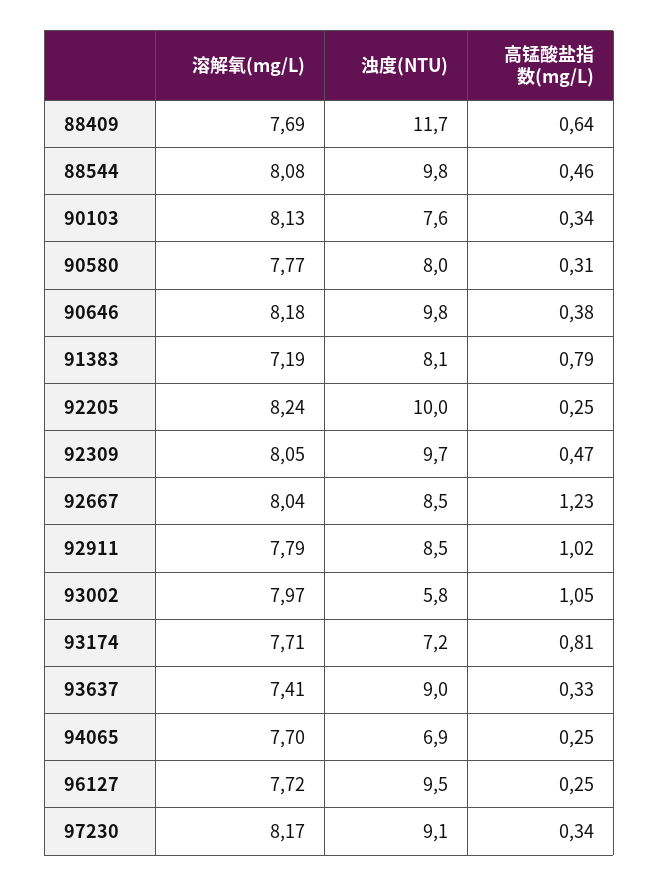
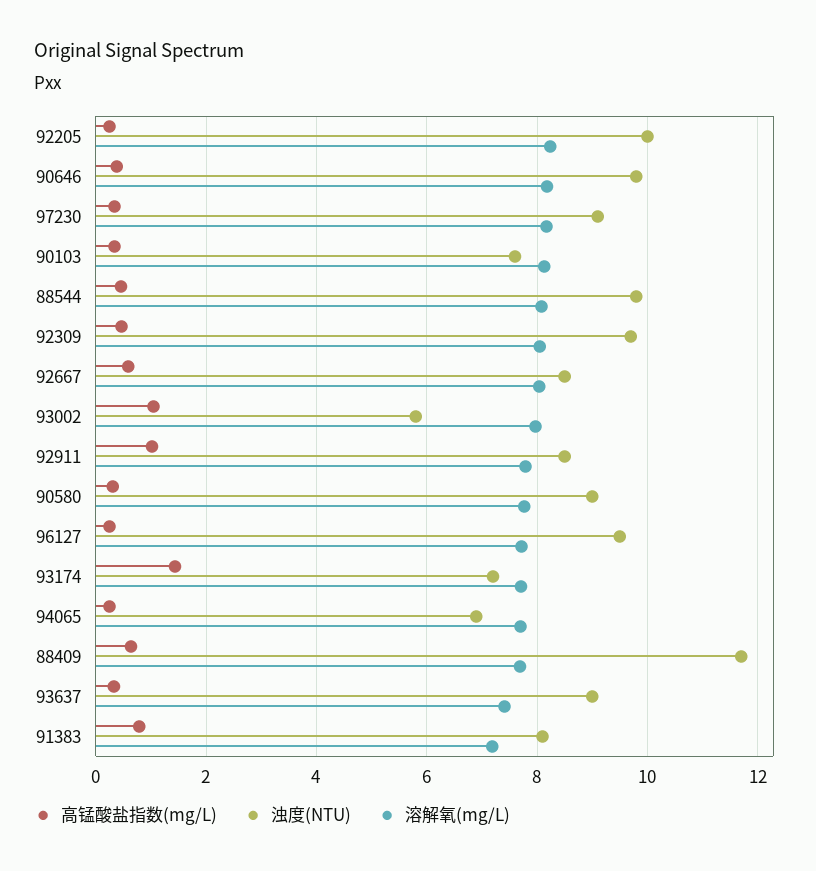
  {
    "溶解氧(mg/L)": {
      "88409": 7.69,
      "88544": 8.08,
      "90103": 8.13,
      "90580": 7.77,
      "90646": 8.18,
      "91383": 7.19,
      "92205": 8.24,
      "92309": 8.05,
      "92667": 8.04,
      "92911": 7.79,
      "93002": 7.97,
      "93174": 7.71,
      "93637": 7.41,
      "94065": 7.7,
      "96127": 7.72,
      "97230": 8.17
    },
    "浊度(NTU)": {
      "88409": 11.7,
      "88544": 9.8,
      "90103": 7.6,
-     "90580": 8,
+     "90580": 9,
      "90646": 9.8,
      "91383": 8.1,
      "92205": 10,
      "92309": 9.7,
      "92667": 8.5,
      "92911": 8.5,
      "93002": 5.8,
      "93174": 7.2,
      "93637": 9,
      "94065": 6.9,
      "96127": 9.5,
      "97230": 9.1
    },
    "高锰酸盐指数(mg/L)": {
      "88409": 0.64,
      "88544": 0.46,
      "90103": 0.34,
      "90580": 0.31,
      "90646": 0.38,
      "91383": 0.79,
      "92205": 0.25,
      "92309": 0.47,
-     "92667": 1.23,
+     "92667": 0.6,
      "92911": 1.02,
      "93002": 1.05,
-     "93174": 0.81,
+     "93174": 1.4,
      "93637": 0.33,
      "94065": 0.25,
      "96127": 0.25,
      "97230": 0.34
    }
  }

